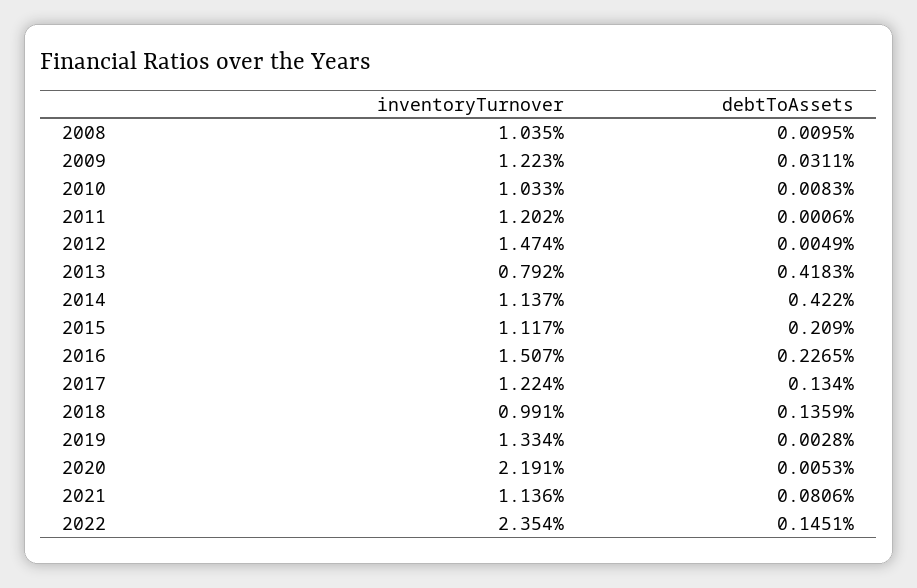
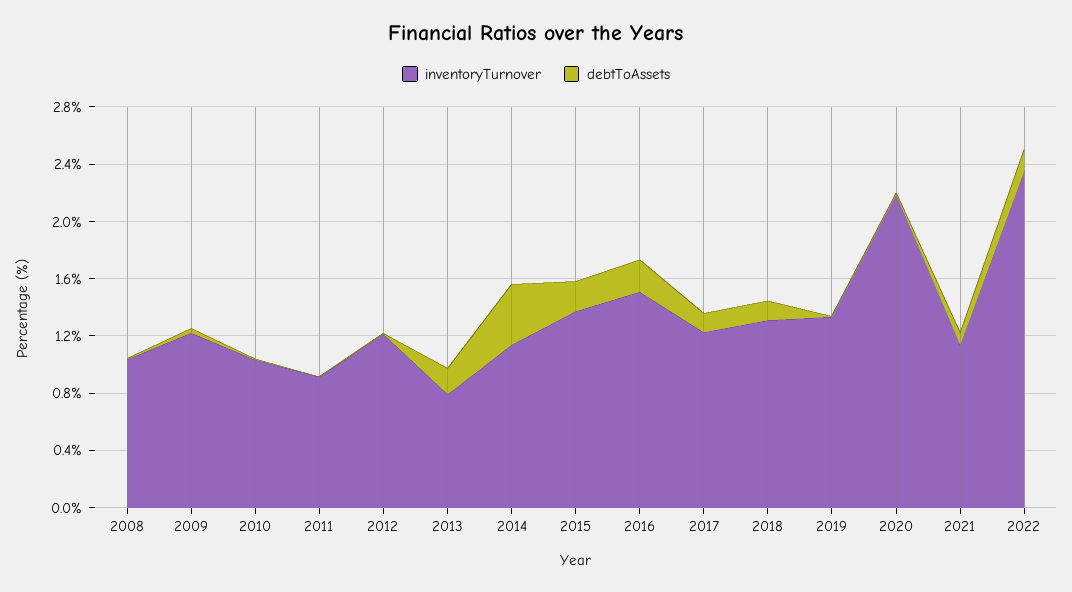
  {
    "inventoryTurnover": {
      "2008": 1.035,
      "2009": 1.223,
      "2010": 1.033,
-     "2011": 1.202,
+     "2011": 0.9,
-     "2012": 1.474,
+     "2012": 1.2,
      "2013": 0.792,
      "2014": 1.137,
-     "2015": 1.117,
+     "2015": 1.4,
      "2016": 1.507,
      "2017": 1.224,
-     "2018": 0.991,
+     "2018": 1.3,
      "2019": 1.334,
      "2020": 2.191,
      "2021": 1.136,
      "2022": 2.354
    },
    "debtToAssets": {
      "2008": 0.0095,
      "2009": 0.0311,
      "2010": 0.0083,
      "2011": 0.0006,
      "2012": 0.0049,
-     "2013": 0.4183,
+     "2013": 0.2,
      "2014": 0.422,
      "2015": 0.209,
      "2016": 0.2265,
      "2017": 0.134,
      "2018": 0.1359,
      "2019": 0.0028,
      "2020": 0.0053,
      "2021": 0.0806,
      "2022": 0.1451
    }
  }

